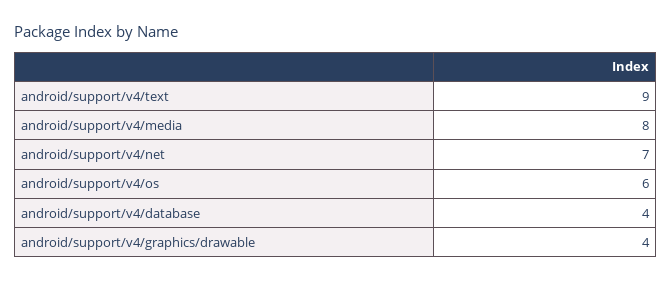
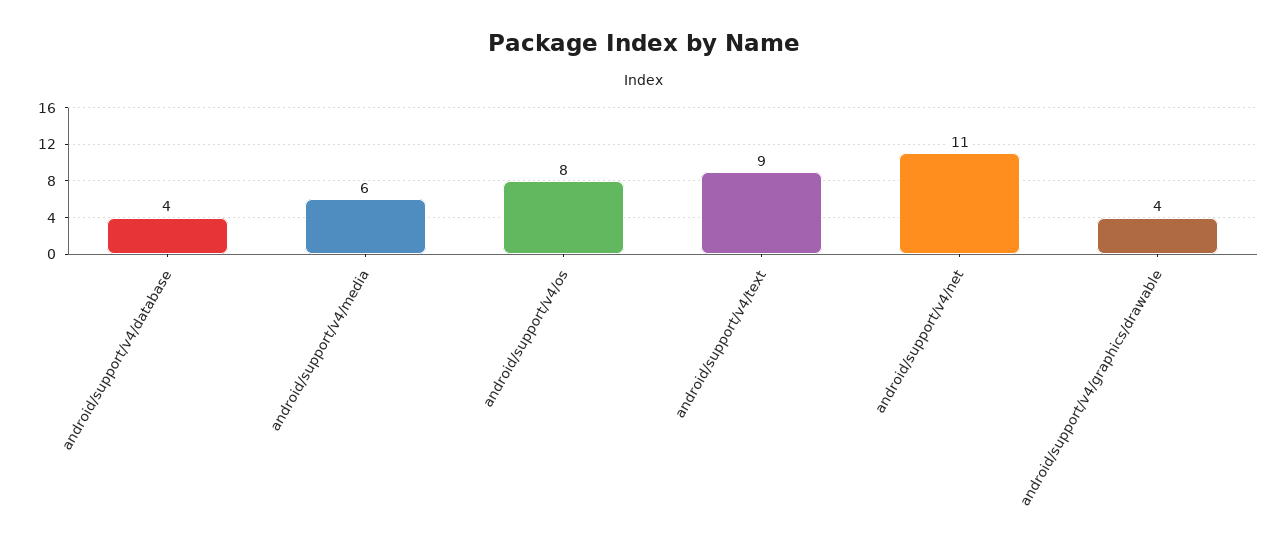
  {
    "android/support/v4/text": 9,
-   "android/support/v4/media": 8,
+   "android/support/v4/media": 6,
-   "android/support/v4/net": 7,
+   "android/support/v4/net": 11,
-   "android/support/v4/os": 6,
+   "android/support/v4/os": 8,
    "android/support/v4/database": 4,
    "android/support/v4/graphics/drawable": 4
  }

